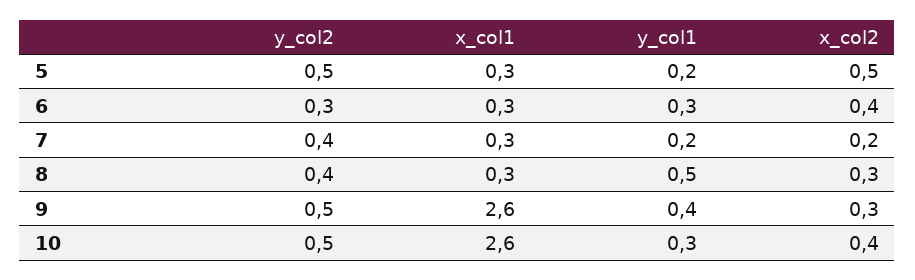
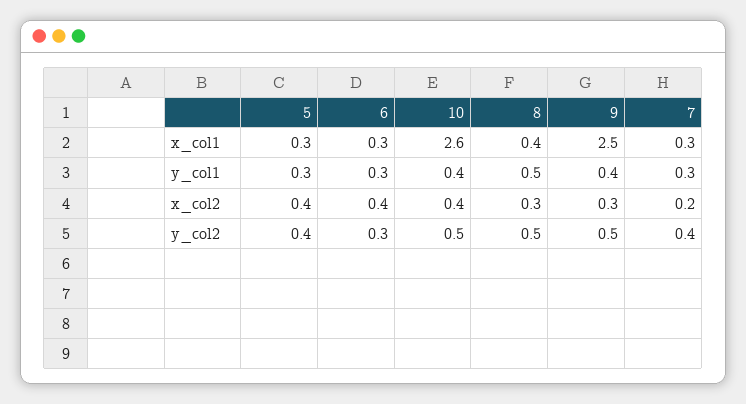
  {
    "y_col2": {
-     "5": 0.5,
+     "5": 0.4,
      "6": 0.3,
      "7": 0.4,
-     "8": 0.4,
+     "8": 0.5,
      "9": 0.5,
      "10": 0.5
    },
    "x_col1": {
      "5": 0.3,
      "6": 0.3,
      "7": 0.3,
-     "8": 0.3,
+     "8": 0.4,
-     "9": 2.6,
+     "9": 2.5,
      "10": 2.6
    },
    "y_col1": {
-     "5": 0.2,
+     "5": 0.3,
      "6": 0.3,
-     "7": 0.2,
+     "7": 0.3,
      "8": 0.5,
      "9": 0.4,
-     "10": 0.3
+     "10": 0.4
    },
    "x_col2": {
-     "5": 0.5,
+     "5": 0.4,
      "6": 0.4,
      "7": 0.2,
      "8": 0.3,
      "9": 0.3,
      "10": 0.4
    }
  }

